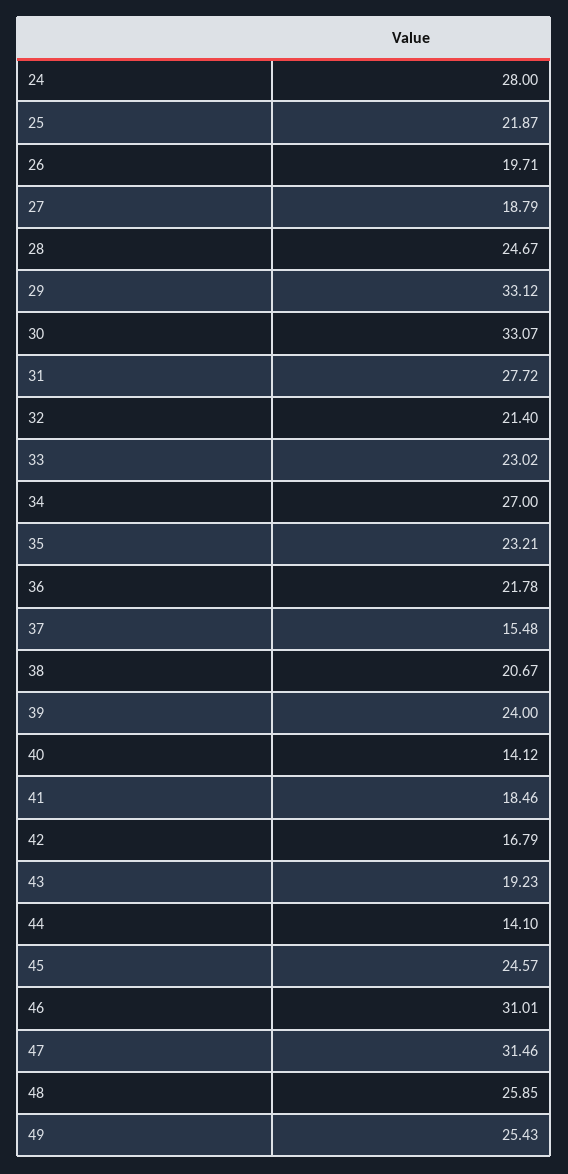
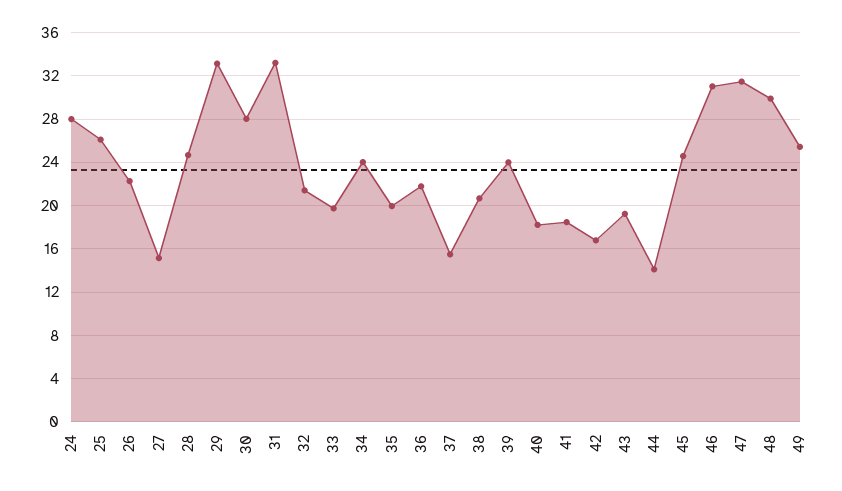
  {
    "24": 28,
-   "25": 21.87,
+   "25": 26,
-   "26": 19.71,
+   "26": 22,
-   "27": 18.79,
+   "27": 15,
    "28": 24.67,
    "29": 33.12,
-   "30": 33.07,
+   "30": 28,
-   "31": 27.72,
+   "31": 33,
    "32": 21.4,
-   "33": 23.02,
+   "33": 20,
-   "34": 27,
+   "34": 24,
-   "35": 23.21,
+   "35": 20,
    "36": 21.78,
    "37": 15.48,
    "38": 20.67,
    "39": 24,
-   "40": 14.12,
+   "40": 18,
    "41": 18.46,
    "42": 16.79,
    "43": 19.23,
    "44": 14.1,
    "45": 24.57,
    "46": 31.01,
    "47": 31.46,
-   "48": 25.85,
+   "48": 30,
    "49": 25.43
  }

